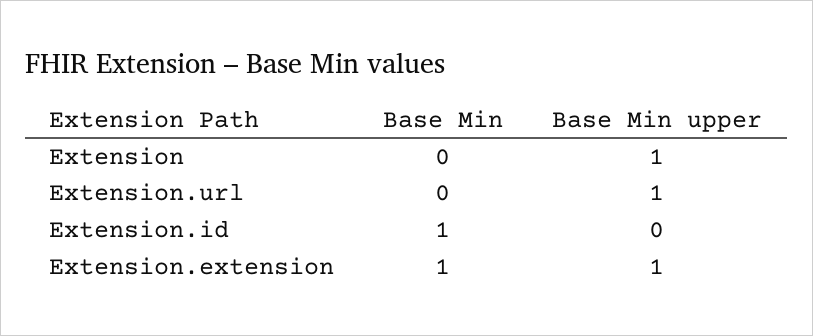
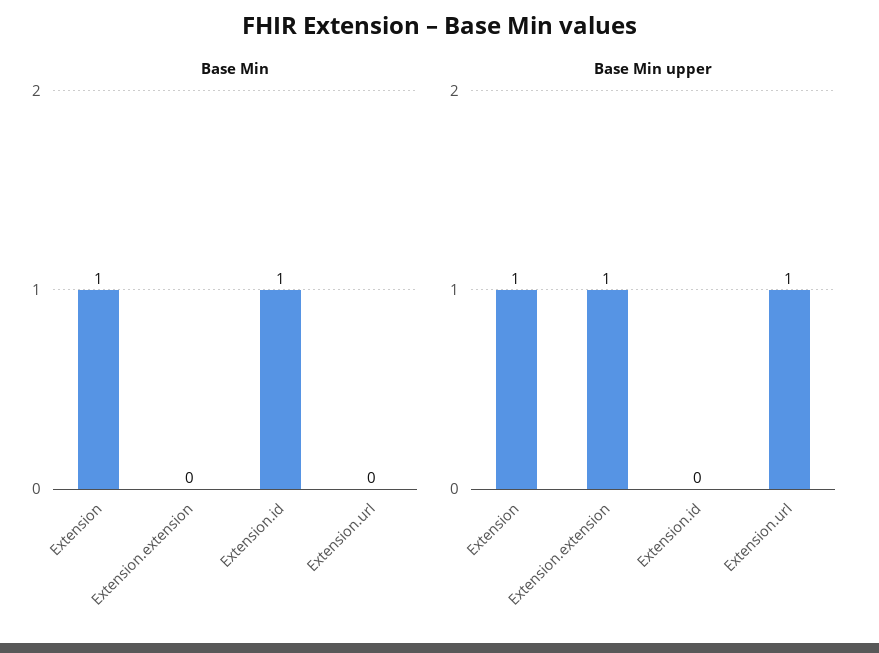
  {
    "Base Min": {
-     "Extension": 0,
+     "Extension": 1,
      "Extension.url": 0,
      "Extension.id": 1,
-     "Extension.extension": 1
+     "Extension.extension": 0
    },
    "Base Min upper": {
      "Extension": 1,
      "Extension.url": 1,
      "Extension.id": 0,
      "Extension.extension": 1
    }
  }

